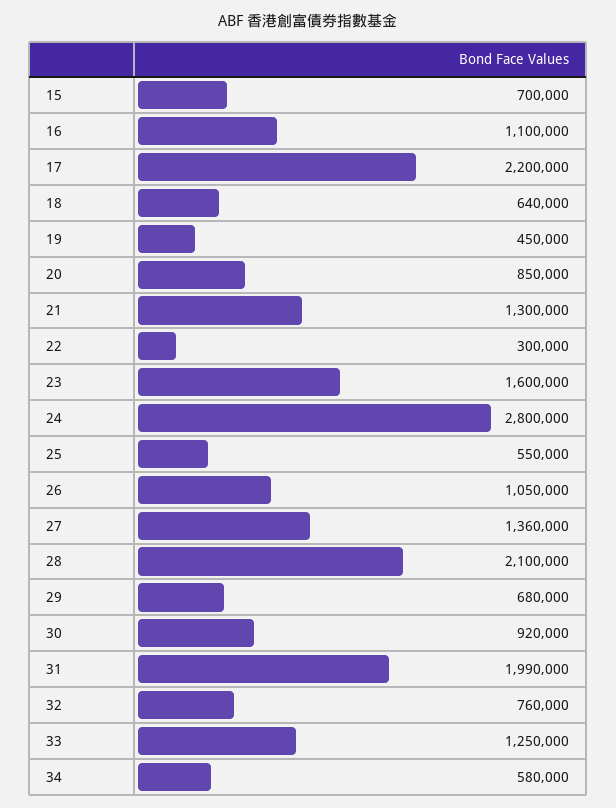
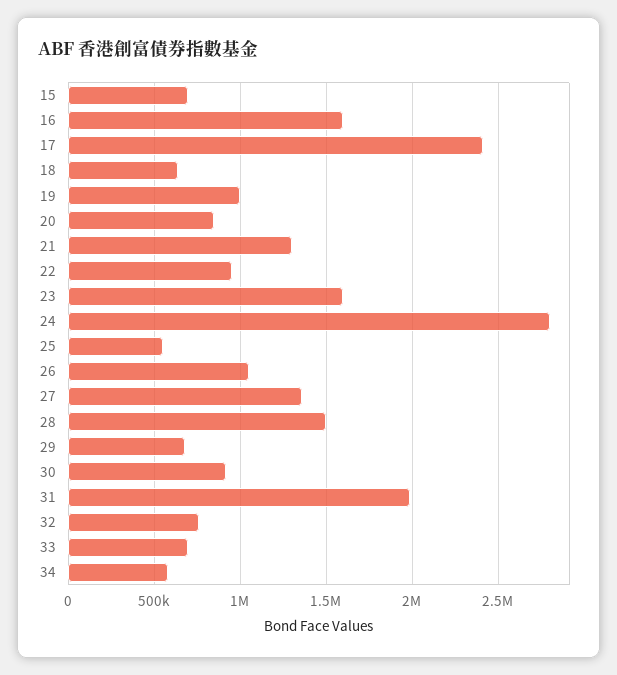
  {
    "15": 700000,
-   "16": 1100000,
+   "16": 1600000,
-   "17": 2200000,
+   "17": 2400000,
    "18": 640000,
-   "19": 450000,
+   "19": 1000000,
    "20": 850000,
    "21": 1300000,
-   "22": 300000,
+   "22": 950000,
    "23": 1600000,
    "24": 2800000,
    "25": 550000,
    "26": 1050000,
    "27": 1360000,
-   "28": 2100000,
+   "28": 1500000,
    "29": 680000,
    "30": 920000,
    "31": 1990000,
    "32": 760000,
-   "33": 1250000,
+   "33": 700000,
    "34": 580000
  }

